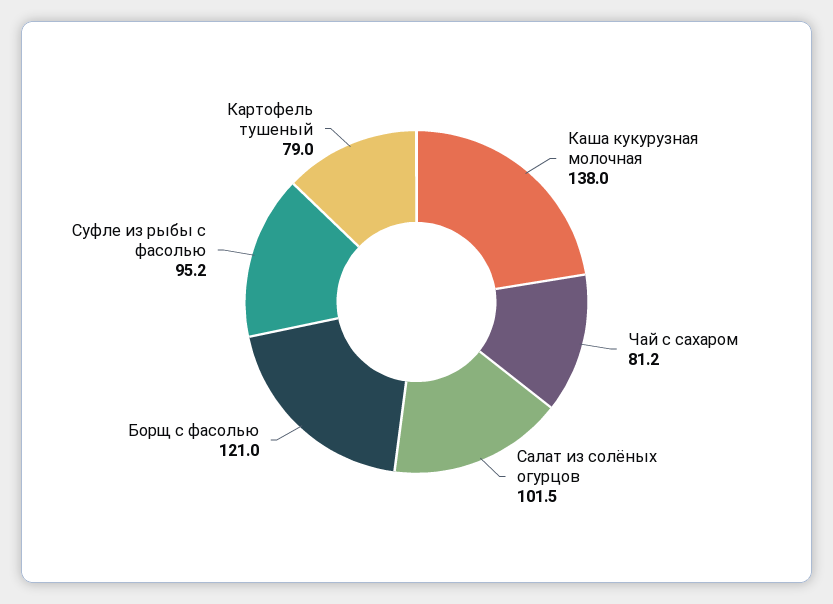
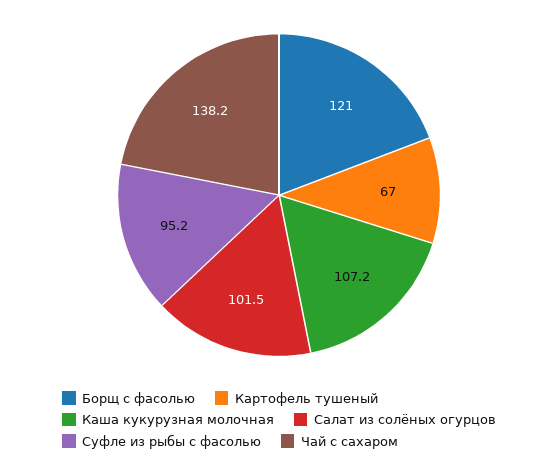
  {
-   "Каша кукурузная молочная": 138,
+   "Каша кукурузная молочная": 107.2,
-   "Чай с сахаром": 81.2,
+   "Чай с сахаром": 138.2,
    "Салат из солёных огурцов": 101.5,
    "Борщ с фасолью": 121,
    "Суфле из рыбы с фасолью": 95.2,
-   "Картофель тушеный": 79
+   "Картофель тушеный": 67
  }

